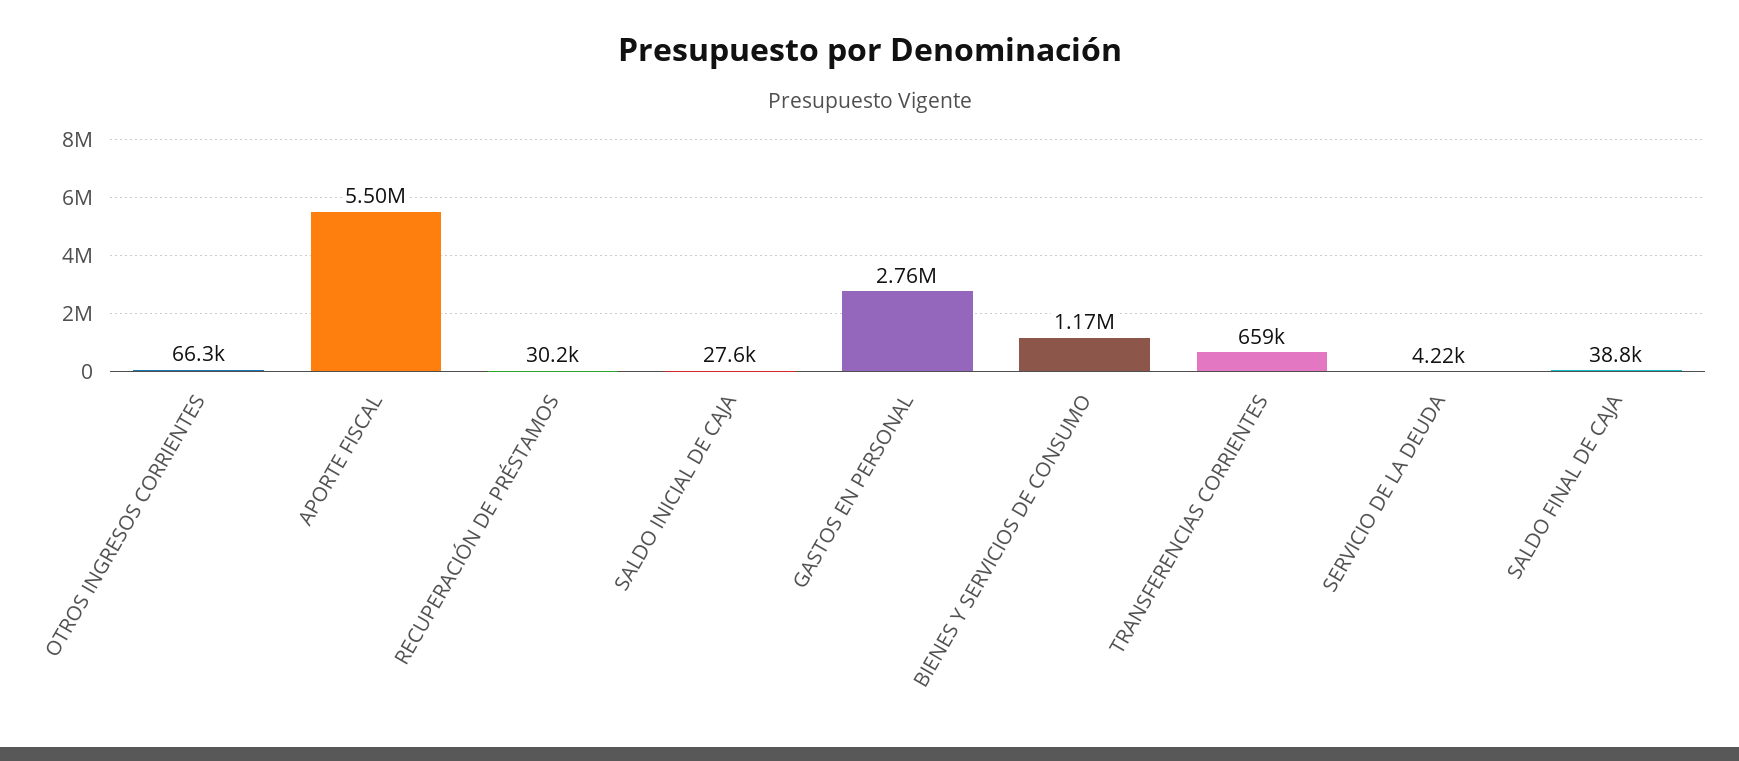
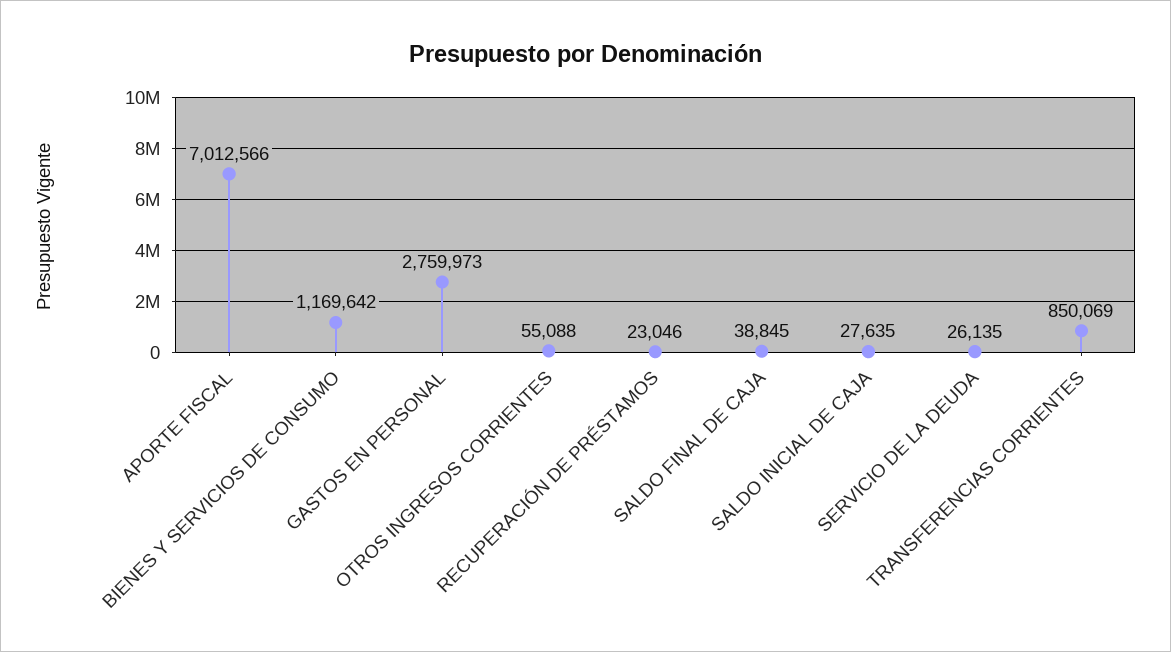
  {
-   "OTROS INGRESOS CORRIENTES": 66300,
+   "OTROS INGRESOS CORRIENTES": 55088,
-   "APORTE FISCAL": 5500000,
+   "APORTE FISCAL": 7012566,
-   "RECUPERACIÓN DE PRÉSTAMOS": 30200,
+   "RECUPERACIÓN DE PRÉSTAMOS": 23046,
    "SALDO INICIAL DE CAJA": 27635,
    "GASTOS EN PERSONAL": 2759973,
    "BIENES Y SERVICIOS DE CONSUMO": 1169642,
-   "TRANSFERENCIAS CORRIENTES": 659000,
+   "TRANSFERENCIAS CORRIENTES": 850069,
-   "SERVICIO DE LA DEUDA": 4220,
+   "SERVICIO DE LA DEUDA": 26135,
    "SALDO FINAL DE CAJA": 38845
  }

